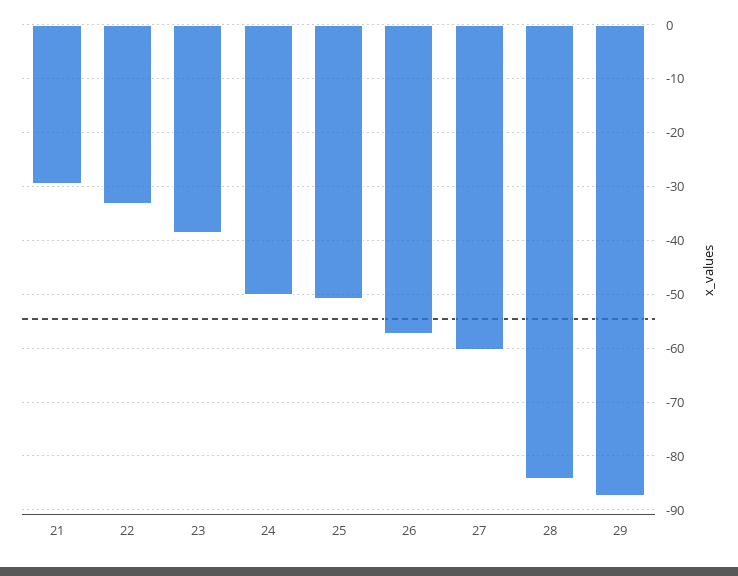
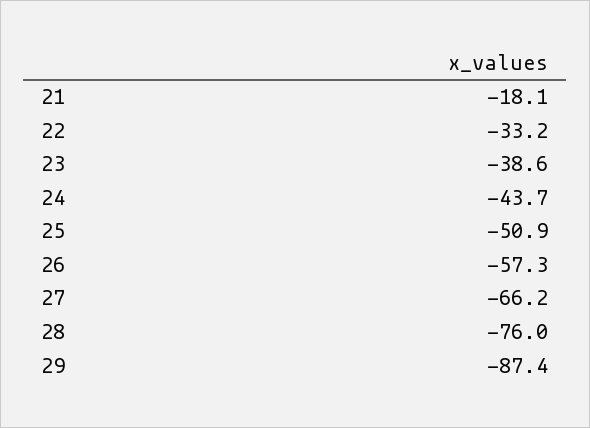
  {
-   "21": -30,
+   "21": -18.1,
    "22": -33.2,
    "23": -38.6,
-   "24": -50,
+   "24": -43.7,
    "25": -50.9,
    "26": -57.3,
-   "27": -60,
+   "27": -66.2,
-   "28": -84,
+   "28": -76,
    "29": -87.4
  }

